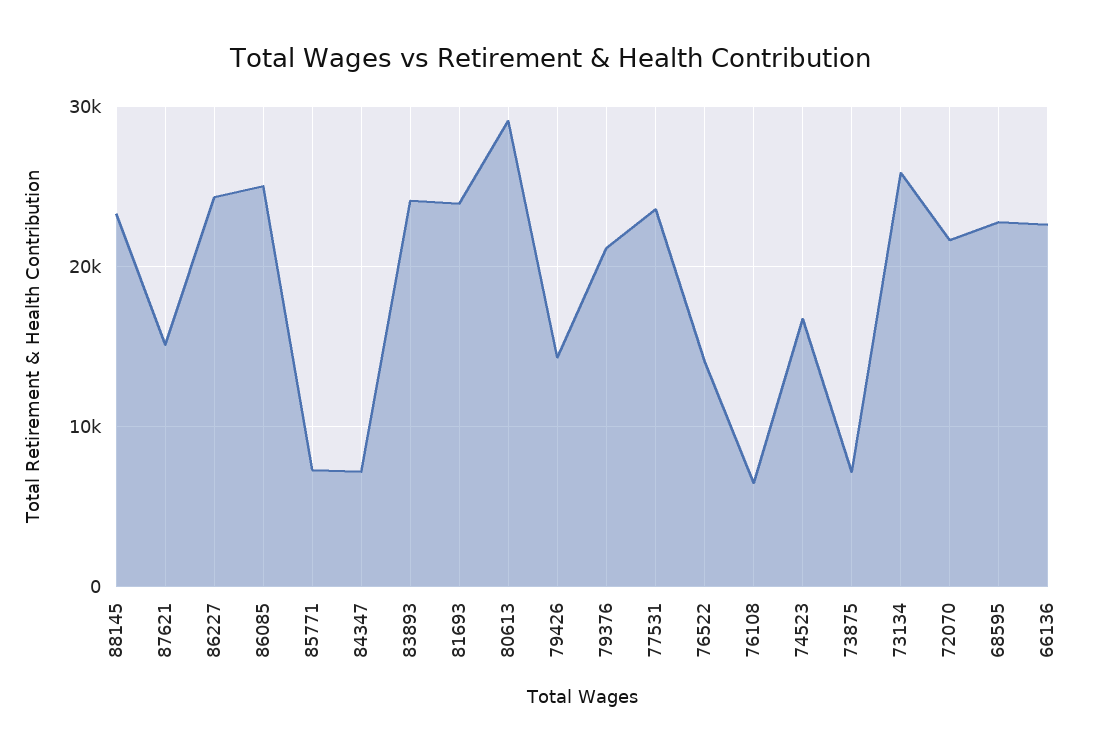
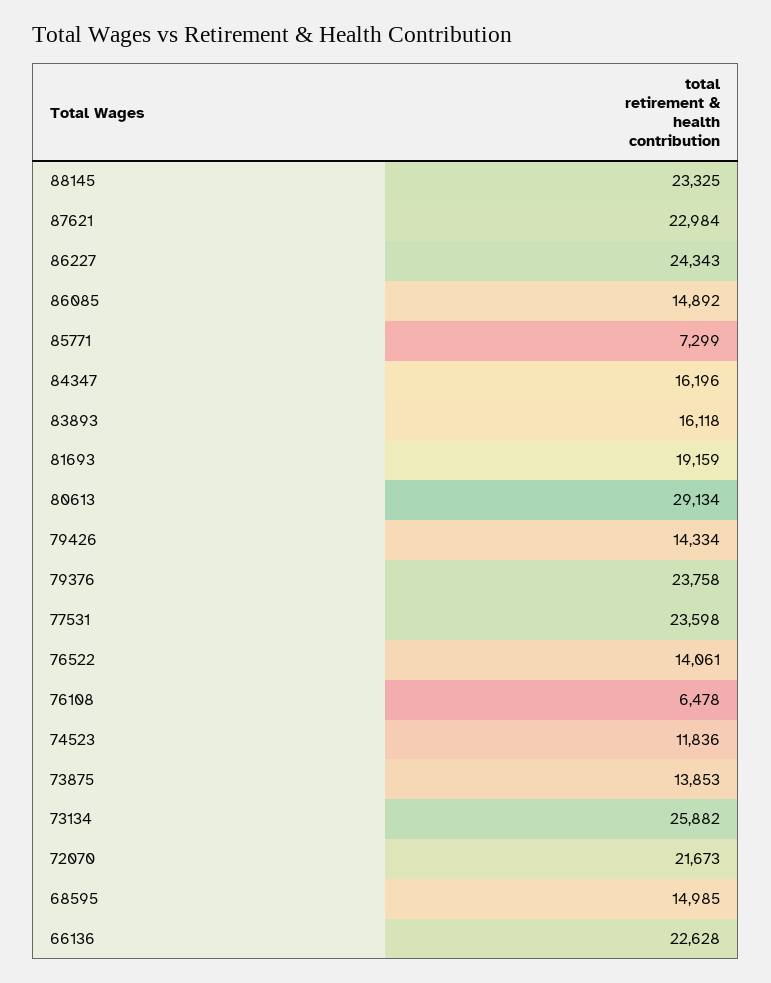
  {
    "88145": 23325,
-   "87621": 15000,
+   "87621": 22984,
    "86227": 24343,
-   "86085": 25000,
+   "86085": 14892,
    "85771": 7299,
-   "84347": 7000,
+   "84347": 16196,
-   "83893": 24000,
+   "83893": 16118,
-   "81693": 24000,
+   "81693": 19159,
    "80613": 29134,
    "79426": 14334,
-   "79376": 21000,
+   "79376": 23758,
    "77531": 23598,
    "76522": 14061,
    "76108": 6478,
-   "74523": 17000,
+   "74523": 11836,
-   "73875": 7000,
+   "73875": 13853,
    "73134": 25882,
    "72070": 21673,
-   "68595": 23000,
+   "68595": 14985,
    "66136": 22628
  }

